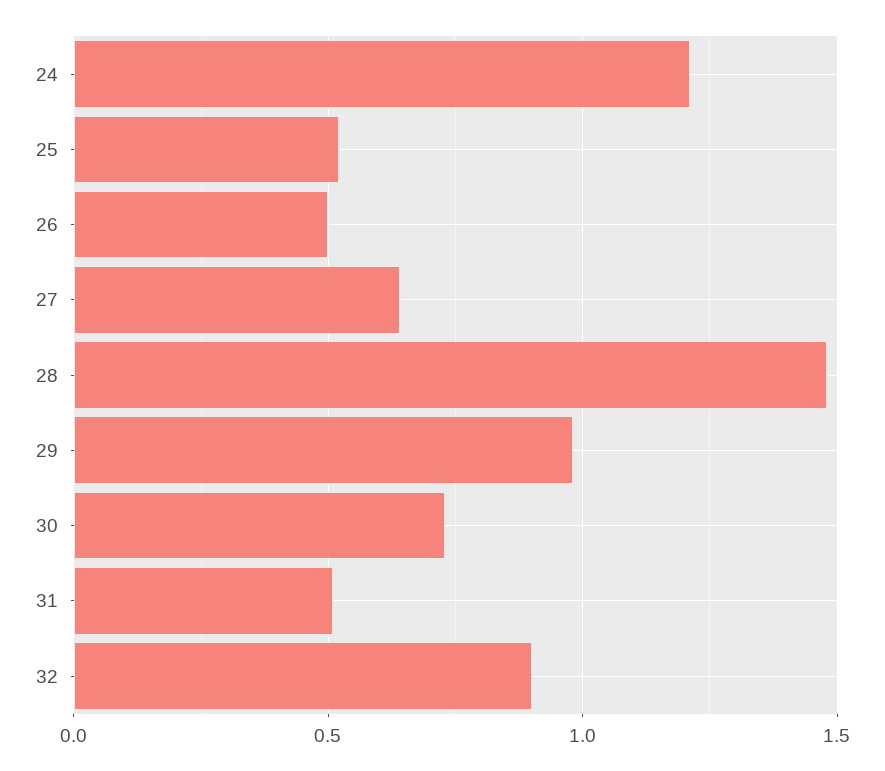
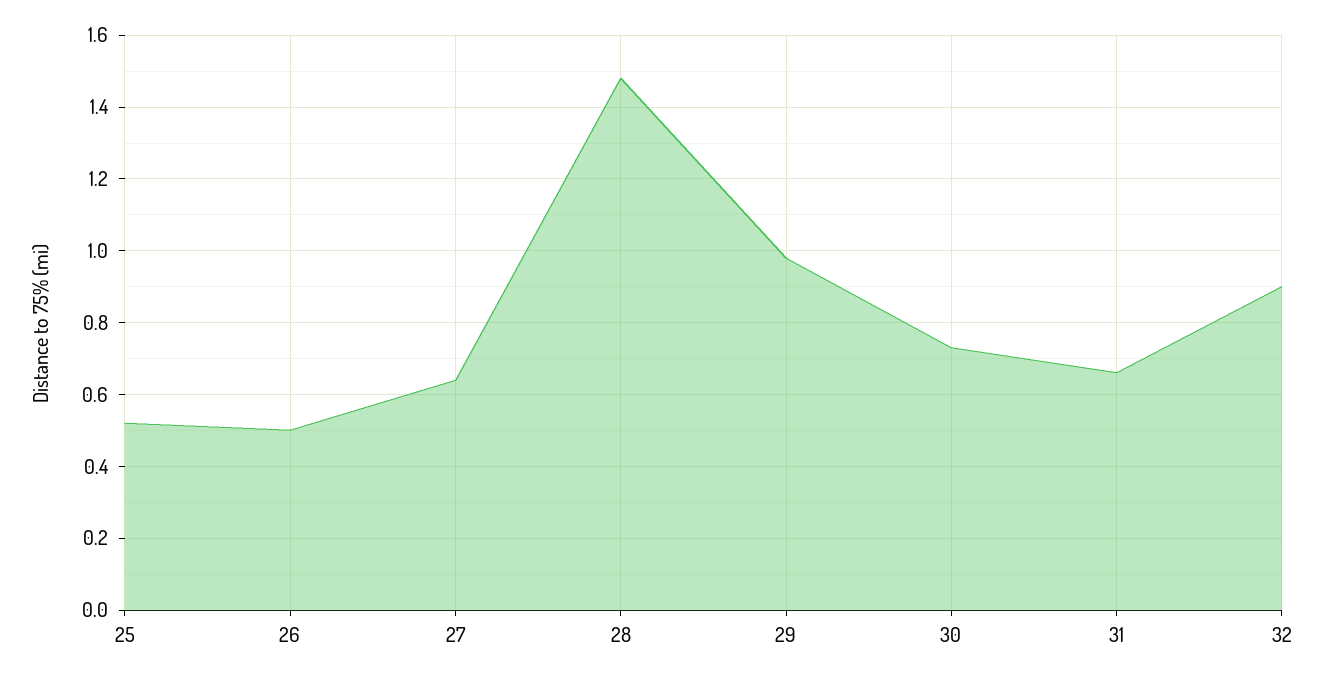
  {
-   "24": 1.2,
    "25": 0.5,
    "26": 0.5,
    "27": 0.65,
    "28": 1.5,
    "29": 1,
    "30": 0.75,
-   "31": 0.5,
+   "31": 0.65,
    "32": 0.9
  }

